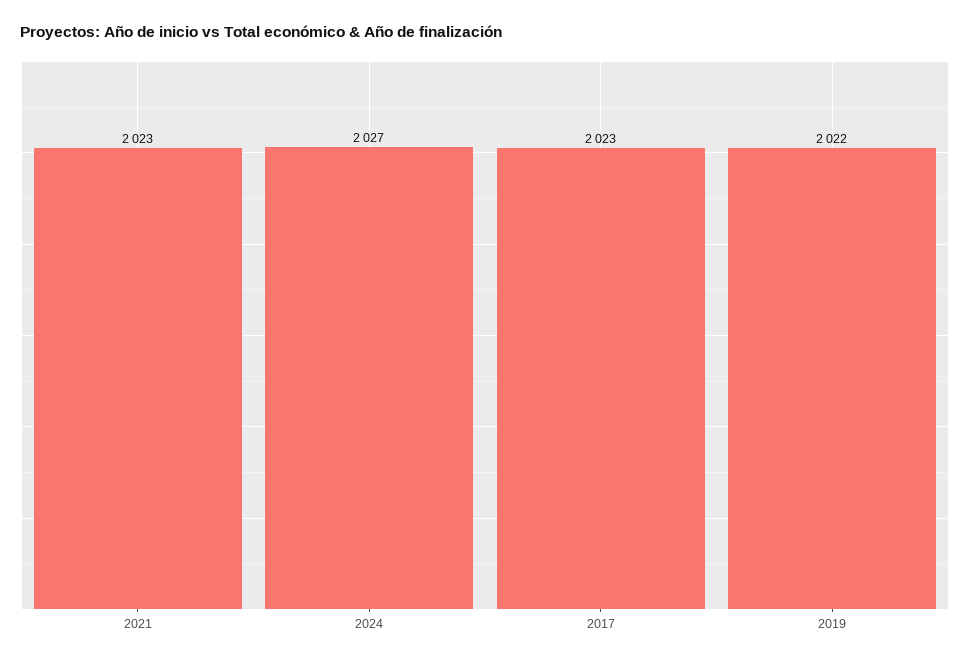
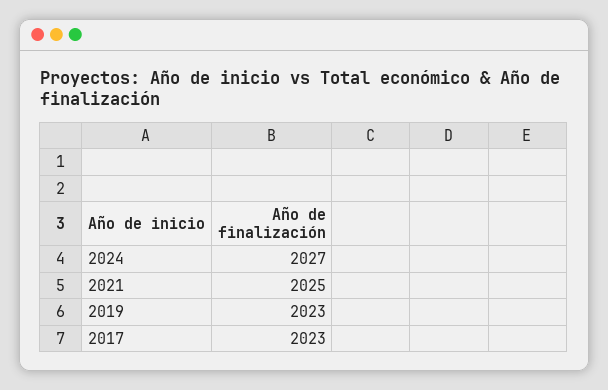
  {
-   "2021": 2023,
+   "2021": 2025,
    "2024": 2027,
    "2017": 2023,
-   "2019": 2022
+   "2019": 2023
  }

